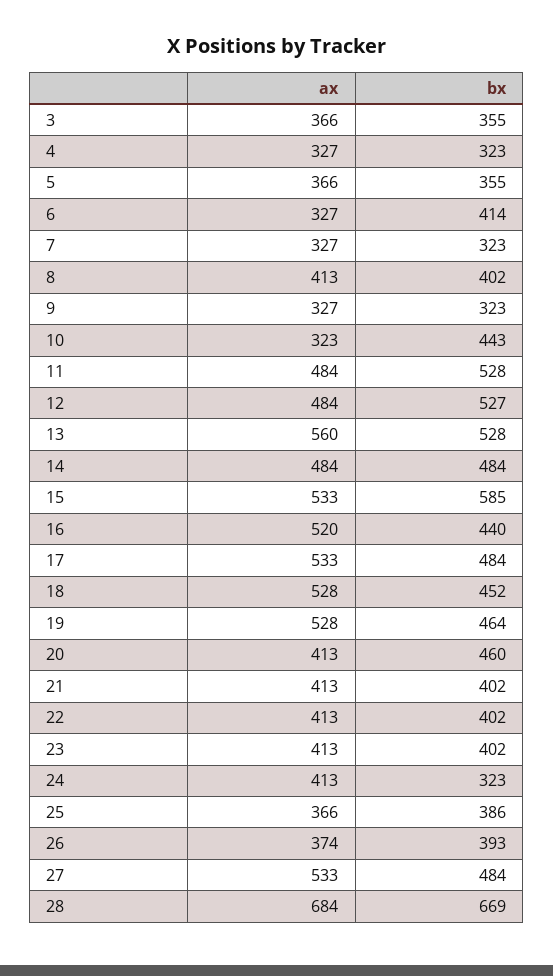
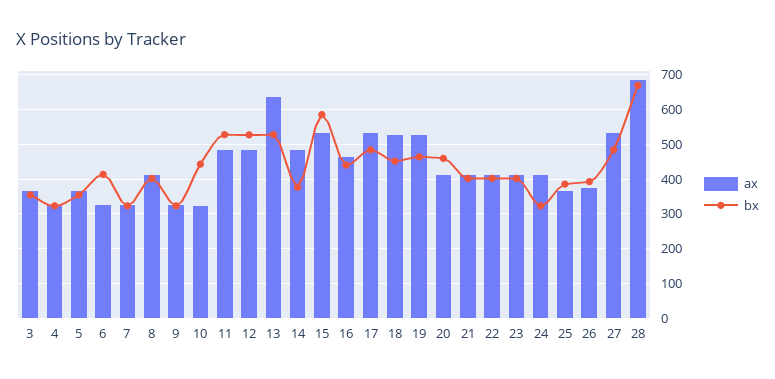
  {
    "ax": {
      "3": 366,
      "4": 327,
      "5": 366,
      "6": 327,
      "7": 327,
      "8": 413,
      "9": 327,
      "10": 323,
      "11": 484,
      "12": 484,
-     "13": 560,
+     "13": 640,
      "14": 484,
      "15": 533,
-     "16": 520,
+     "16": 460,
      "17": 533,
      "18": 528,
      "19": 528,
      "20": 413,
      "21": 413,
      "22": 413,
      "23": 413,
      "24": 413,
      "25": 366,
      "26": 374,
      "27": 533,
      "28": 684
    },
    "bx": {
      "3": 355,
      "4": 323,
      "5": 355,
      "6": 414,
      "7": 323,
      "8": 402,
      "9": 323,
      "10": 443,
      "11": 528,
      "12": 527,
      "13": 528,
-     "14": 484,
+     "14": 380,
      "15": 585,
      "16": 440,
      "17": 484,
      "18": 452,
      "19": 464,
      "20": 460,
      "21": 402,
      "22": 402,
      "23": 402,
      "24": 323,
      "25": 386,
      "26": 393,
      "27": 484,
      "28": 669
    }
  }

